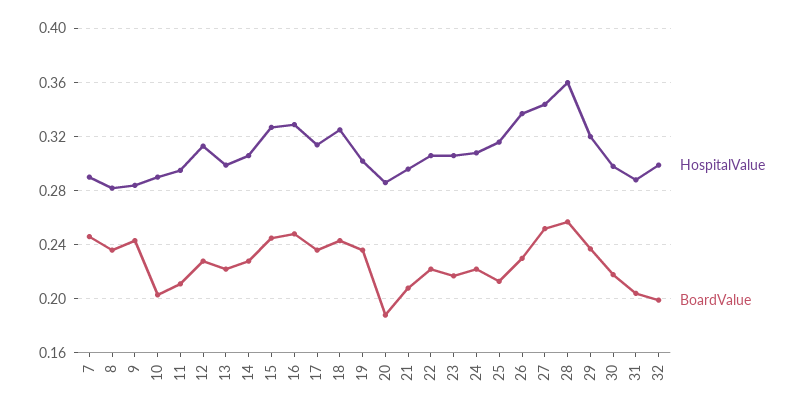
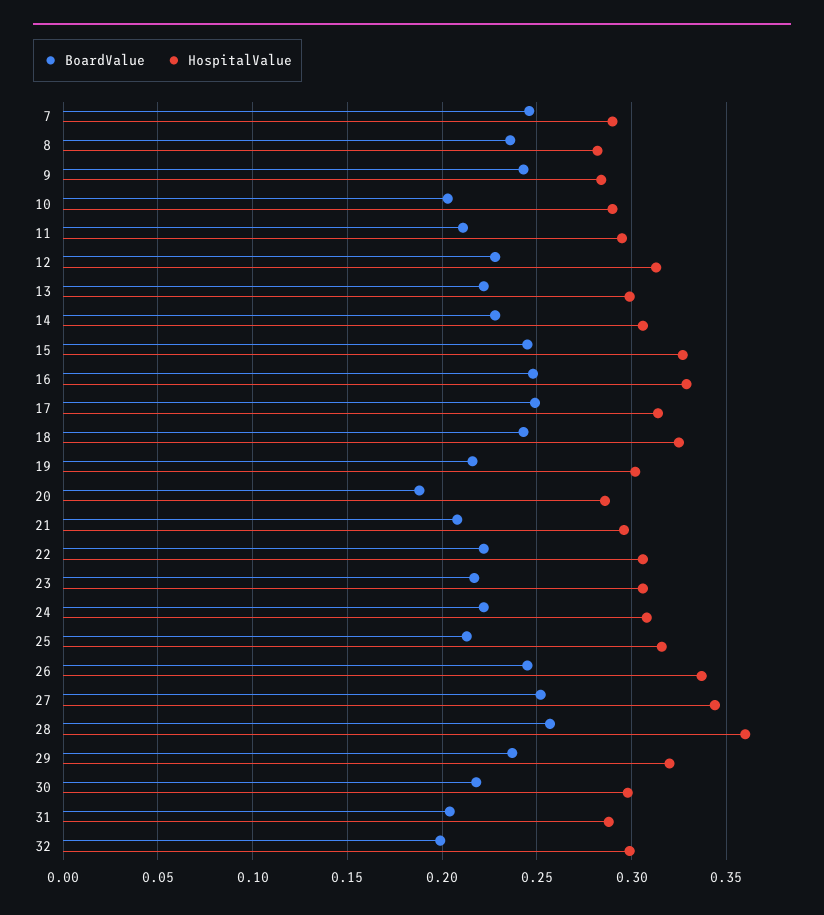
  {
    "HospitalValue": {
      "7": 0.29,
      "8": 0.28,
      "9": 0.285,
      "10": 0.29,
      "11": 0.295,
      "12": 0.315,
      "13": 0.3,
      "14": 0.305,
      "15": 0.325,
      "16": 0.33,
      "17": 0.315,
      "18": 0.325,
      "19": 0.3,
      "20": 0.285,
      "21": 0.295,
      "22": 0.305,
      "23": 0.305,
      "24": 0.31,
      "25": 0.315,
      "26": 0.335,
      "27": 0.345,
      "28": 0.36,
      "29": 0.32,
      "30": 0.3,
      "31": 0.29,
      "32": 0.3
    },
    "BoardValue": {
      "7": 0.245,
      "8": 0.235,
      "9": 0.245,
      "10": 0.205,
      "11": 0.21,
      "12": 0.23,
      "13": 0.22,
      "14": 0.23,
      "15": 0.245,
      "16": 0.25,
-     "17": 0.235,
+     "17": 0.25,
      "18": 0.245,
-     "19": 0.235,
+     "19": 0.215,
      "20": 0.19,
      "21": 0.21,
      "22": 0.22,
      "23": 0.215,
      "24": 0.22,
      "25": 0.215,
-     "26": 0.23,
+     "26": 0.245,
      "27": 0.25,
      "28": 0.255,
      "29": 0.235,
      "30": 0.22,
      "31": 0.205,
      "32": 0.2
    }
  }

